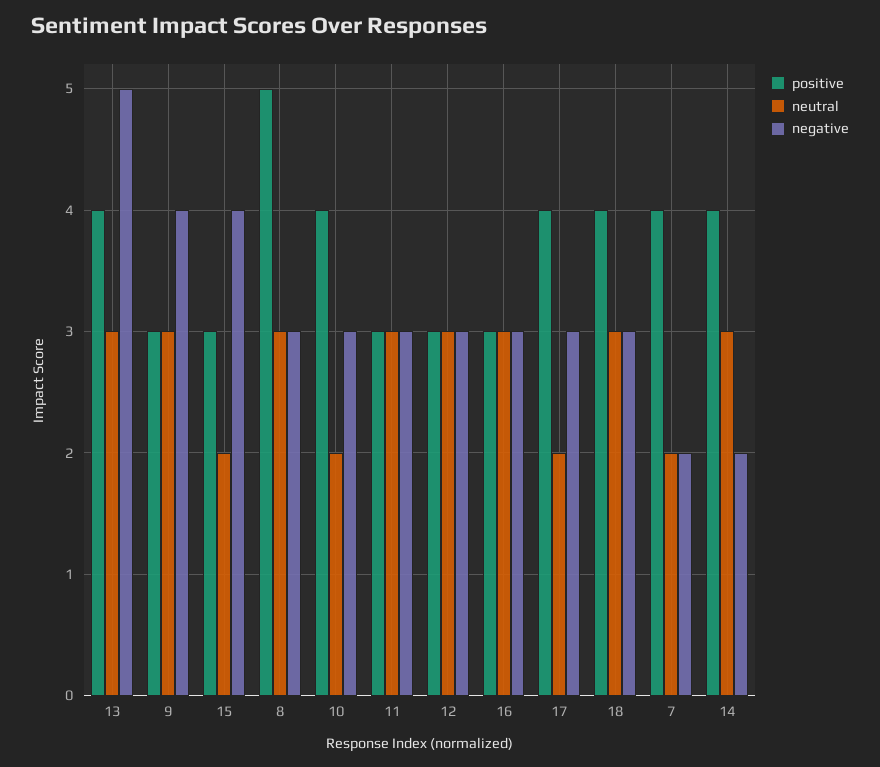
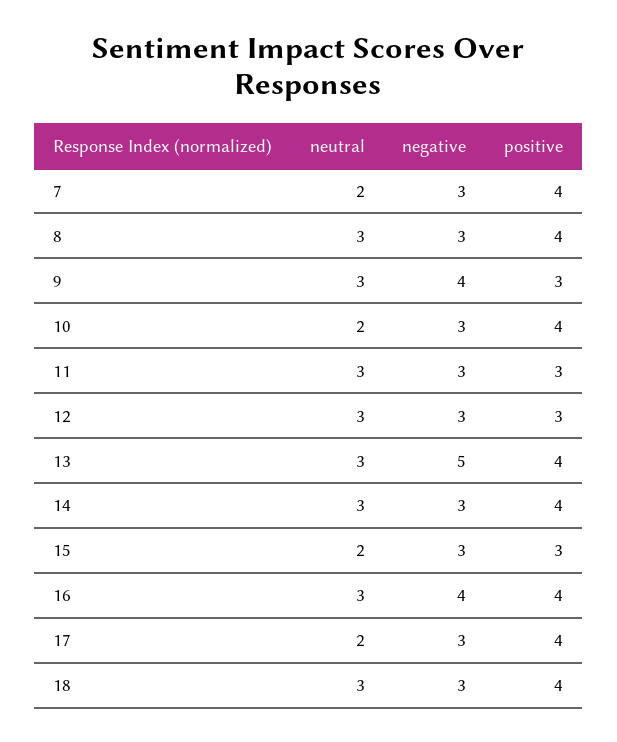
  {
    "positive": {
      "13": 4,
      "9": 3,
      "15": 3,
-     "8": 5,
+     "8": 4,
      "10": 4,
      "11": 3,
      "12": 3,
-     "16": 3,
+     "16": 4,
      "17": 4,
      "18": 4,
      "7": 4,
      "14": 4
    },
    "neutral": {
      "13": 3,
      "9": 3,
      "15": 2,
      "8": 3,
      "10": 2,
      "11": 3,
      "12": 3,
      "16": 3,
      "17": 2,
      "18": 3,
      "7": 2,
      "14": 3
    },
    "negative": {
      "13": 5,
      "9": 4,
-     "15": 4,
+     "15": 3,
      "8": 3,
      "10": 3,
      "11": 3,
      "12": 3,
-     "16": 3,
+     "16": 4,
      "17": 3,
      "18": 3,
-     "7": 2,
+     "7": 3,
-     "14": 2
+     "14": 3
    }
  }

